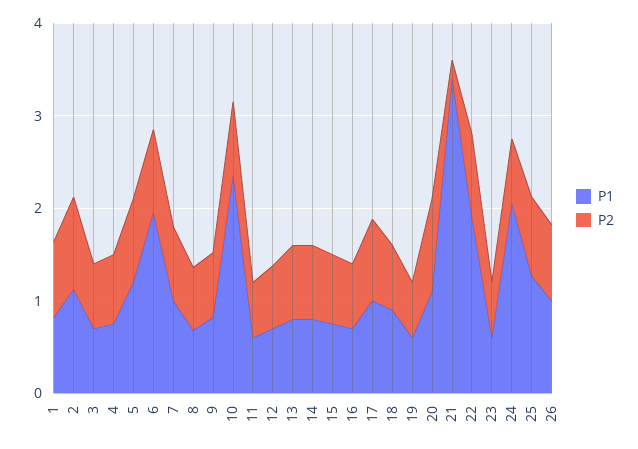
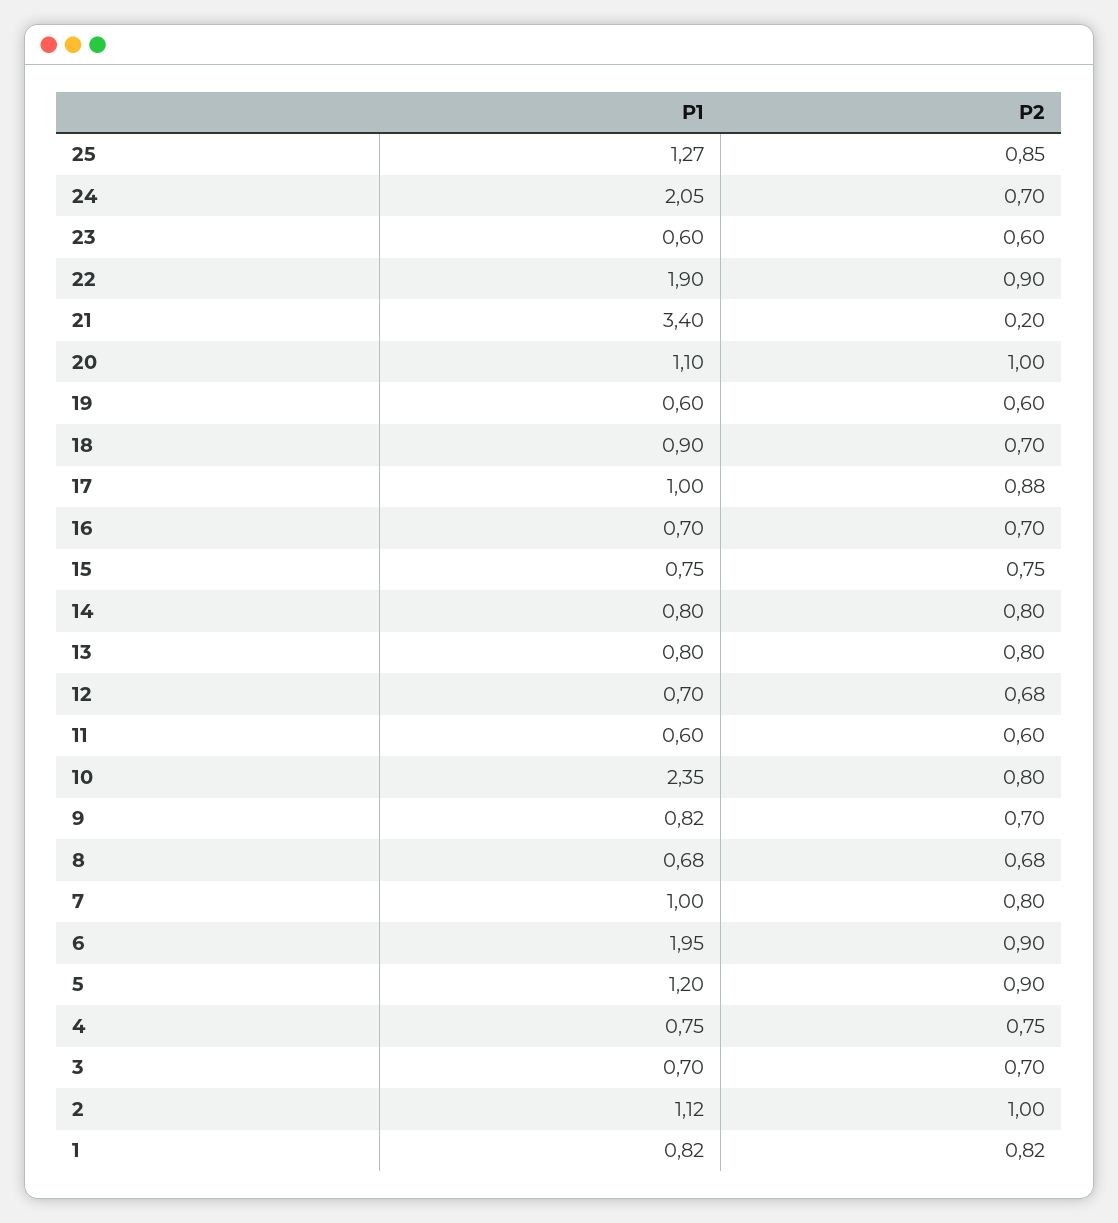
  {
    "P1": {
      "1": 0.82,
      "2": 1.12,
      "3": 0.7,
      "4": 0.75,
      "5": 1.2,
      "6": 1.95,
      "7": 1,
      "8": 0.68,
      "9": 0.82,
      "10": 2.35,
      "11": 0.6,
      "12": 0.7,
      "13": 0.8,
      "14": 0.8,
      "15": 0.75,
      "16": 0.7,
      "17": 1,
      "18": 0.9,
      "19": 0.6,
      "20": 1.1,
      "21": 3.4,
      "22": 1.9,
      "23": 0.6,
      "24": 2.05,
-     "25": 1.27,
+     "25": 1.27
-     "26": 1
    },
    "P2": {
      "1": 0.82,
      "2": 1,
      "3": 0.7,
      "4": 0.75,
      "5": 0.9,
      "6": 0.9,
      "7": 0.8,
      "8": 0.68,
      "9": 0.7,
      "10": 0.8,
      "11": 0.6,
      "12": 0.68,
      "13": 0.8,
      "14": 0.8,
      "15": 0.75,
      "16": 0.7,
      "17": 0.88,
      "18": 0.7,
      "19": 0.6,
      "20": 1,
      "21": 0.2,
      "22": 0.9,
      "23": 0.6,
      "24": 0.7,
-     "25": 0.85,
+     "25": 0.85
-     "26": 0.8
    }
  }

